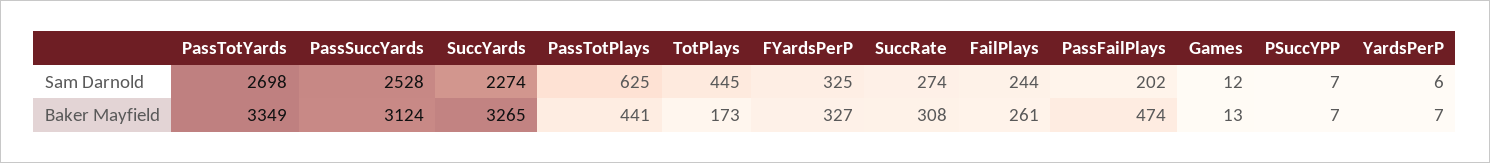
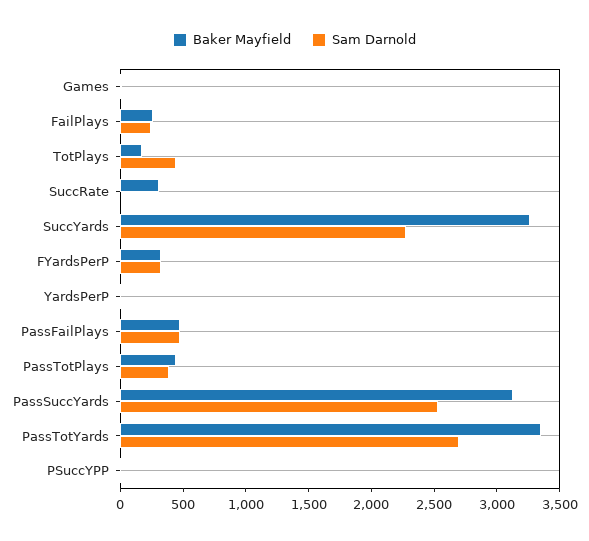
  {
    "Sam Darnold": {
      "PassTotYards": 2698,
      "PassSuccYards": 2528,
      "SuccYards": 2274,
-     "PassTotPlays": 625,
+     "PassTotPlays": 400,
      "TotPlays": 445,
      "FYardsPerP": 325,
-     "SuccRate": 274,
+     "SuccRate": 0,
      "FailPlays": 244,
-     "PassFailPlays": 202,
+     "PassFailPlays": 500,
      "Games": 12,
      "PSuccYPP": 7,
      "YardsPerP": 6
    },
    "Baker Mayfield": {
      "PassTotYards": 3349,
      "PassSuccYards": 3124,
      "SuccYards": 3265,
      "PassTotPlays": 441,
      "TotPlays": 173,
      "FYardsPerP": 327,
      "SuccRate": 308,
      "FailPlays": 261,
      "PassFailPlays": 474,
      "Games": 13,
      "PSuccYPP": 7,
      "YardsPerP": 7
    }
  }

